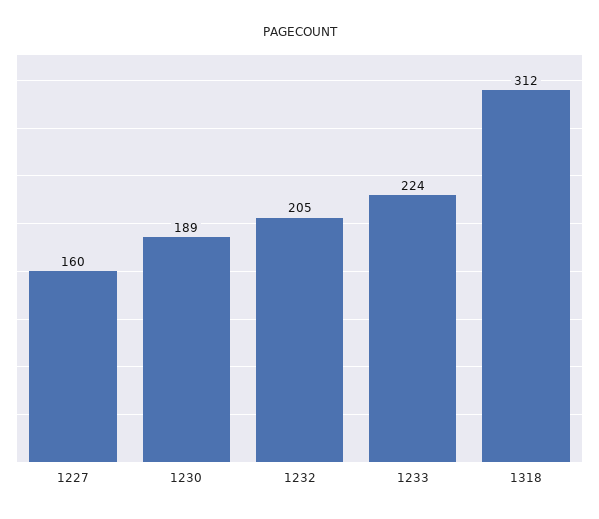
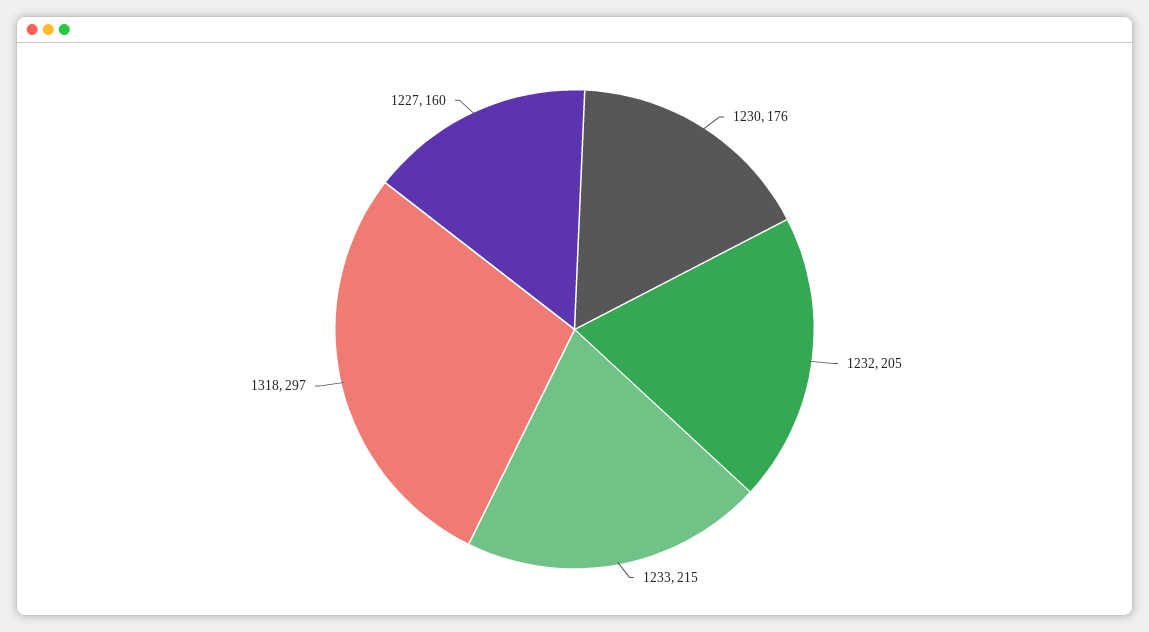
  {
    "1227": 160,
-   "1230": 189,
+   "1230": 176,
    "1232": 205,
-   "1233": 224,
+   "1233": 215,
-   "1318": 312
+   "1318": 297
  }

